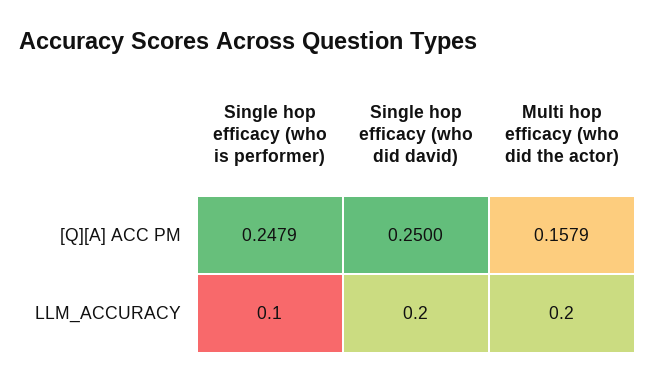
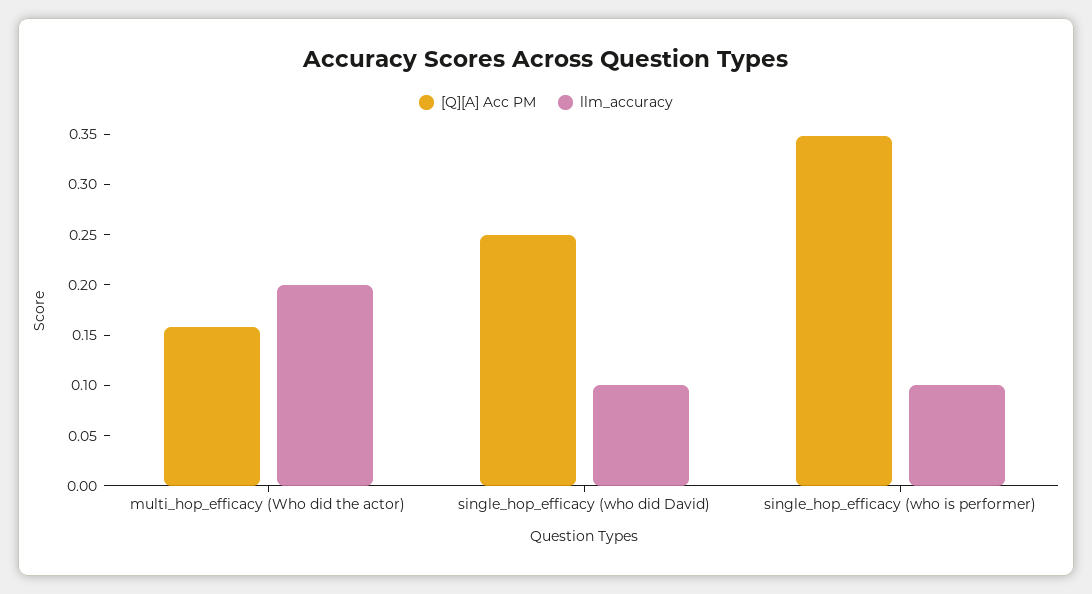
  {
    "[Q][A] ACC PM": {
-     "Single hop efficacy (who is performer)": 0.2479,
+     "Single hop efficacy (who is performer)": 0.35,
      "Single hop efficacy (who did david)": 0.25,
      "Multi hop efficacy (who did the actor)": 0.1579
    },
    "LLM_ACCURACY": {
      "Single hop efficacy (who is performer)": 0.1,
-     "Single hop efficacy (who did david)": 0.2,
+     "Single hop efficacy (who did david)": 0.1,
      "Multi hop efficacy (who did the actor)": 0.2
    }
  }

